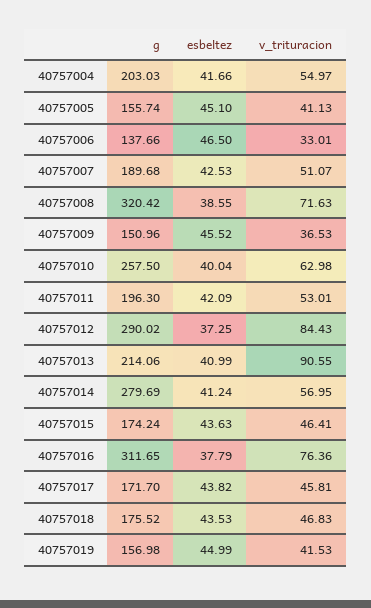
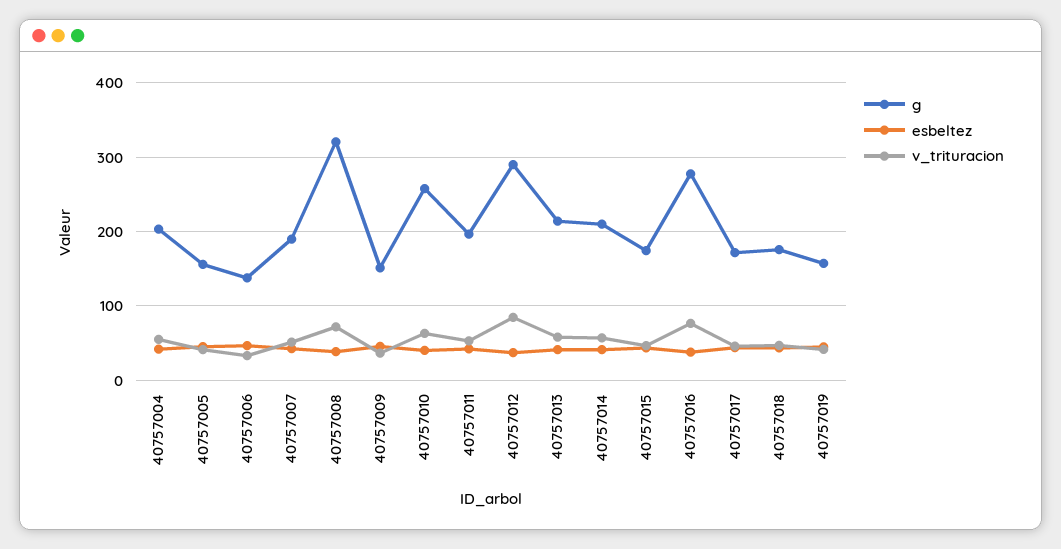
  {
    "g": {
      "40757004": 203.03,
      "40757005": 155.74,
      "40757006": 137.66,
      "40757007": 189.68,
      "40757008": 320.42,
      "40757009": 150.96,
      "40757010": 257.5,
      "40757011": 196.3,
      "40757012": 290.02,
      "40757013": 214.06,
-     "40757014": 279.69,
+     "40757014": 210,
      "40757015": 174.24,
-     "40757016": 311.65,
+     "40757016": 280,
      "40757017": 171.7,
      "40757018": 175.52,
      "40757019": 156.98
    },
    "esbeltez": {
      "40757004": 41.66,
      "40757005": 45.1,
      "40757006": 46.5,
      "40757007": 42.53,
      "40757008": 38.55,
      "40757009": 45.52,
      "40757010": 40.04,
      "40757011": 42.09,
      "40757012": 37.25,
      "40757013": 40.99,
      "40757014": 41.24,
      "40757015": 43.63,
      "40757016": 37.79,
      "40757017": 43.82,
      "40757018": 43.53,
      "40757019": 44.99
    },
    "v_trituracion": {
      "40757004": 54.97,
      "40757005": 41.13,
      "40757006": 33.01,
      "40757007": 51.07,
      "40757008": 71.63,
      "40757009": 36.53,
      "40757010": 62.98,
      "40757011": 53.01,
      "40757012": 84.43,
-     "40757013": 90.55,
+     "40757013": 60,
      "40757014": 56.95,
      "40757015": 46.41,
      "40757016": 76.36,
      "40757017": 45.81,
      "40757018": 46.83,
      "40757019": 41.53
    }
  }

